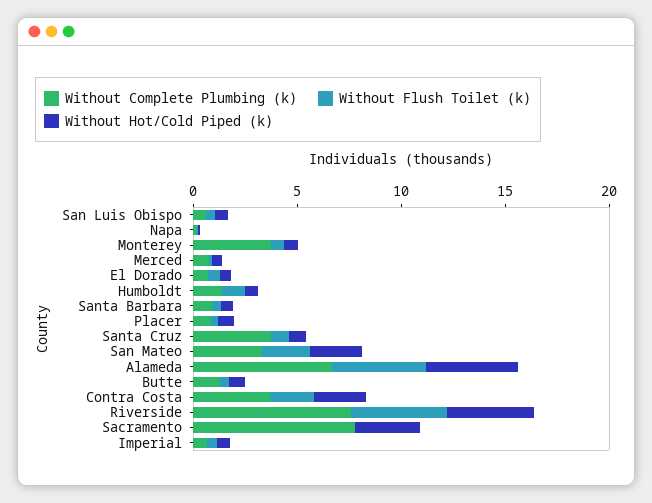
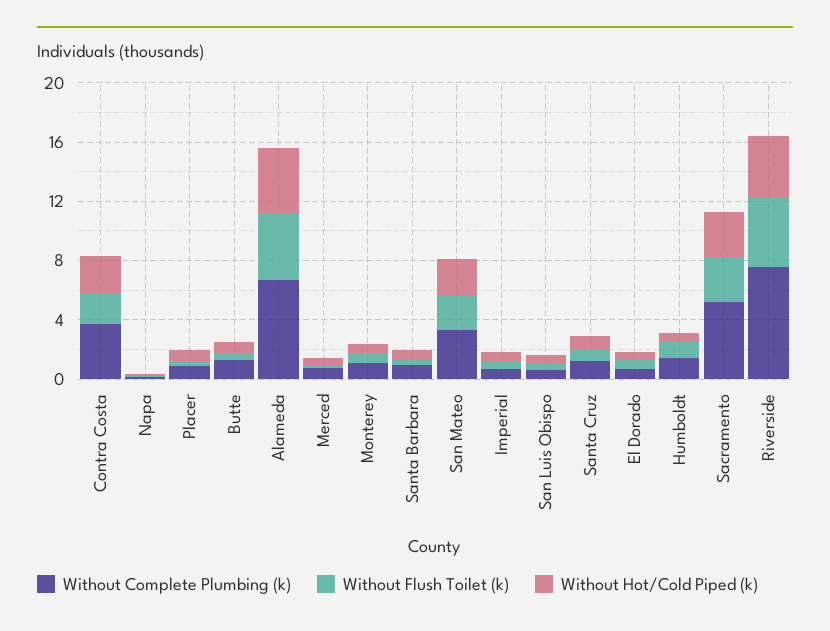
  {
    "Without Complete Plumbing (k)": {
      "San Luis Obispo": 1,
      "Napa": 0,
-     "Monterey": 4,
+     "Monterey": 1,
      "Merced": 1,
      "El Dorado": 1,
      "Humboldt": 1,
      "Santa Barbara": 1,
      "Placer": 1,
-     "Santa Cruz": 4,
+     "Santa Cruz": 1,
      "San Mateo": 3,
      "Alameda": 7,
      "Butte": 1,
      "Contra Costa": 4,
      "Riverside": 8,
-     "Sacramento": 8,
+     "Sacramento": 5,
      "Imperial": 1
    },
    "Without Flush Toilet (k)": {
      "San Luis Obispo": 0,
      "Napa": 0,
      "Monterey": 1,
      "Merced": 0,
      "El Dorado": 1,
      "Humboldt": 1,
      "Santa Barbara": 0,
      "Placer": 0,
      "Santa Cruz": 1,
      "San Mateo": 2,
      "Alameda": 5,
      "Butte": 0,
      "Contra Costa": 2,
      "Riverside": 5,
-     "Sacramento": 0,
+     "Sacramento": 3,
      "Imperial": 0
    },
    "Without Hot/Cold Piped (k)": {
      "San Luis Obispo": 1,
      "Napa": 0,
      "Monterey": 1,
      "Merced": 0,
      "El Dorado": 1,
      "Humboldt": 1,
      "Santa Barbara": 1,
      "Placer": 1,
      "Santa Cruz": 1,
      "San Mateo": 3,
      "Alameda": 4,
      "Butte": 1,
      "Contra Costa": 3,
      "Riverside": 4,
      "Sacramento": 3,
      "Imperial": 1
    }
  }

